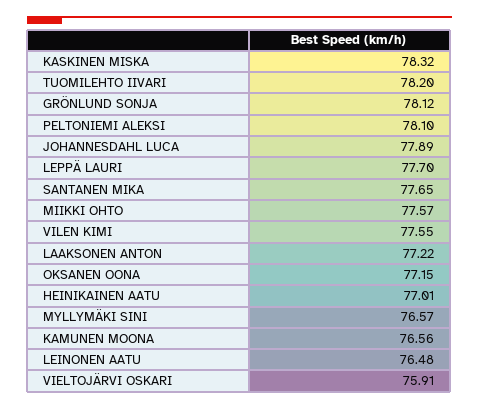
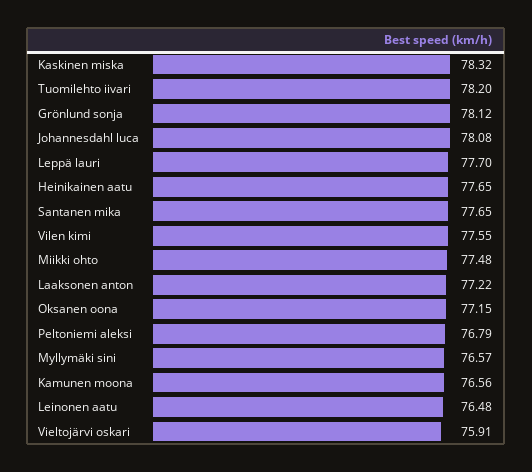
  {
    "KASKINEN MISKA": 78.32,
    "TUOMILEHTO IIVARI": 78.2,
    "GRÖNLUND SONJA": 78.12,
-   "PELTONIEMI ALEKSI": 78.1,
+   "PELTONIEMI ALEKSI": 76.79,
-   "JOHANNESDAHL LUCA": 77.89,
+   "JOHANNESDAHL LUCA": 78.08,
    "LEPPÄ LAURI": 77.7,
    "SANTANEN MIKA": 77.65,
-   "MIIKKI OHTO": 77.57,
+   "MIIKKI OHTO": 77.48,
    "VILEN KIMI": 77.55,
    "LAAKSONEN ANTON": 77.22,
    "OKSANEN OONA": 77.15,
-   "HEINIKAINEN AATU": 77.01,
+   "HEINIKAINEN AATU": 77.65,
    "MYLLYMÄKI SINI": 76.57,
    "KAMUNEN MOONA": 76.56,
    "LEINONEN AATU": 76.48,
    "VIELTOJÄRVI OSKARI": 75.91
  }

